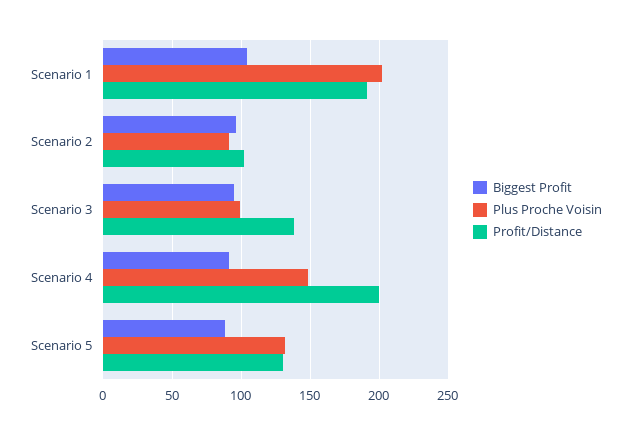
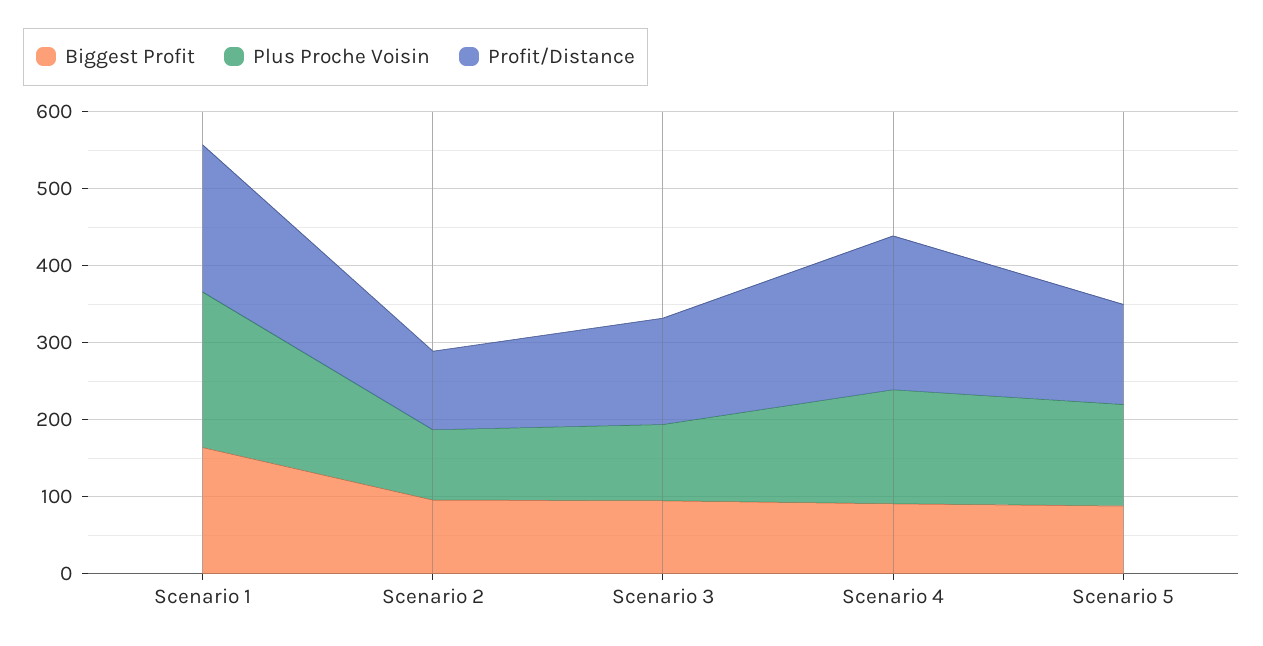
  {
    "Biggest Profit": {
-     "Scenario 1": 105,
+     "Scenario 1": 160,
      "Scenario 2": 95,
      "Scenario 3": 95,
      "Scenario 4": 90,
      "Scenario 5": 90
    },
    "Plus Proche Voisin": {
      "Scenario 1": 200,
      "Scenario 2": 90,
      "Scenario 3": 100,
      "Scenario 4": 150,
      "Scenario 5": 130
    },
    "Profit/Distance": {
      "Scenario 1": 190,
      "Scenario 2": 100,
      "Scenario 3": 140,
      "Scenario 4": 200,
      "Scenario 5": 130
    }
  }

